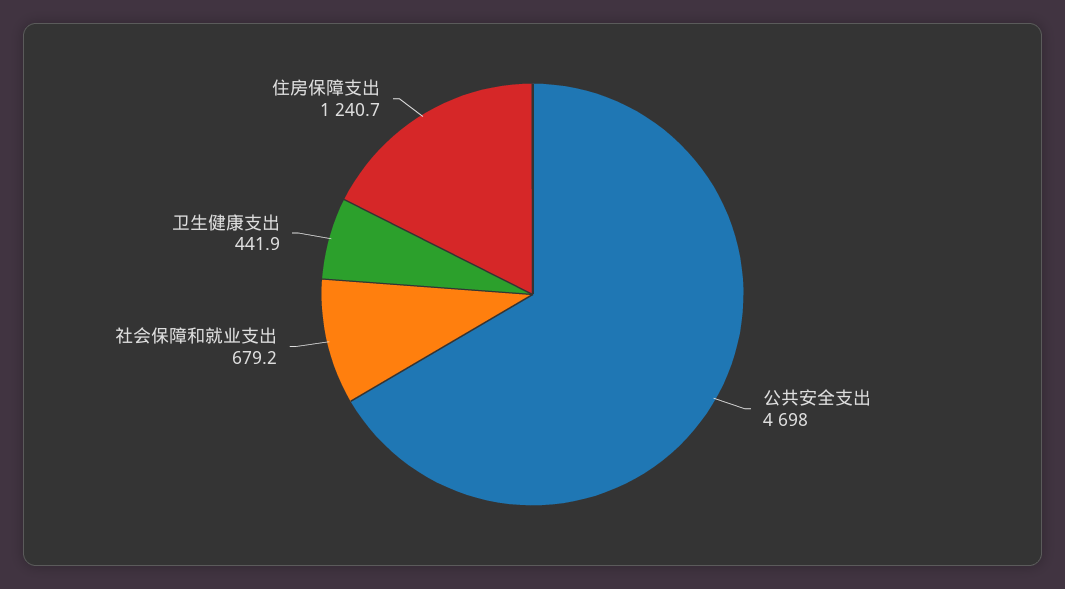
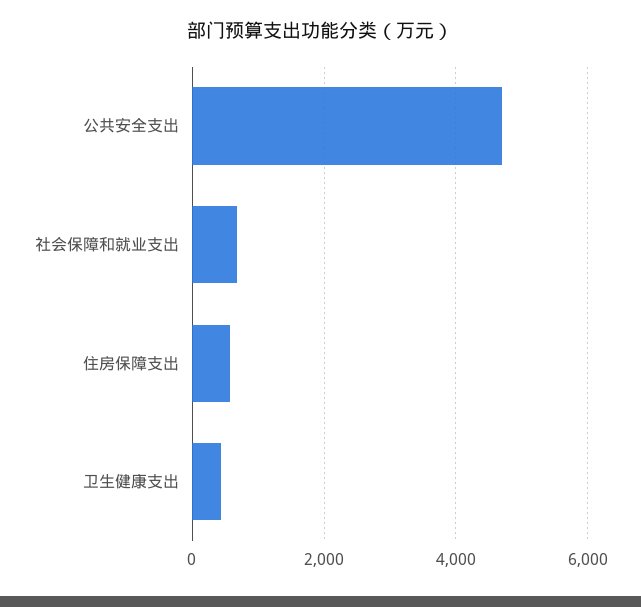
  {
    "公共安全支出": 4698,
    "社会保障和就业支出": 679.2,
    "卫生健康支出": 441.9,
-   "住房保障支出": 1240.7
+   "住房保障支出": 600
  }

